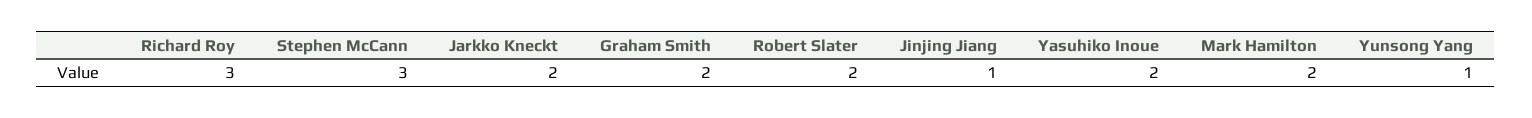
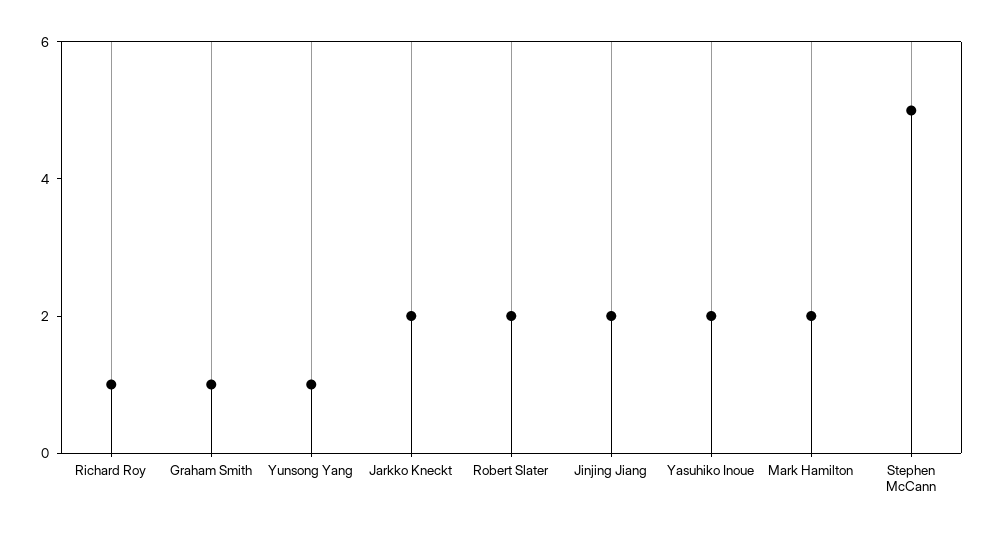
  {
-   "Richard Roy": 3,
+   "Richard Roy": 1,
-   "Stephen McCann": 3,
+   "Stephen McCann": 5,
    "Jarkko Kneckt": 2,
-   "Graham Smith": 2,
+   "Graham Smith": 1,
    "Robert Slater": 2,
-   "Jinjing Jiang": 1,
+   "Jinjing Jiang": 2,
    "Yasuhiko Inoue": 2,
    "Mark Hamilton": 2,
    "Yunsong Yang": 1
  }

